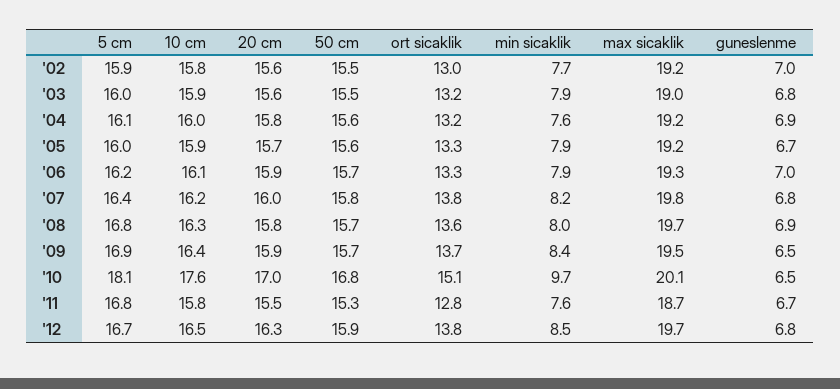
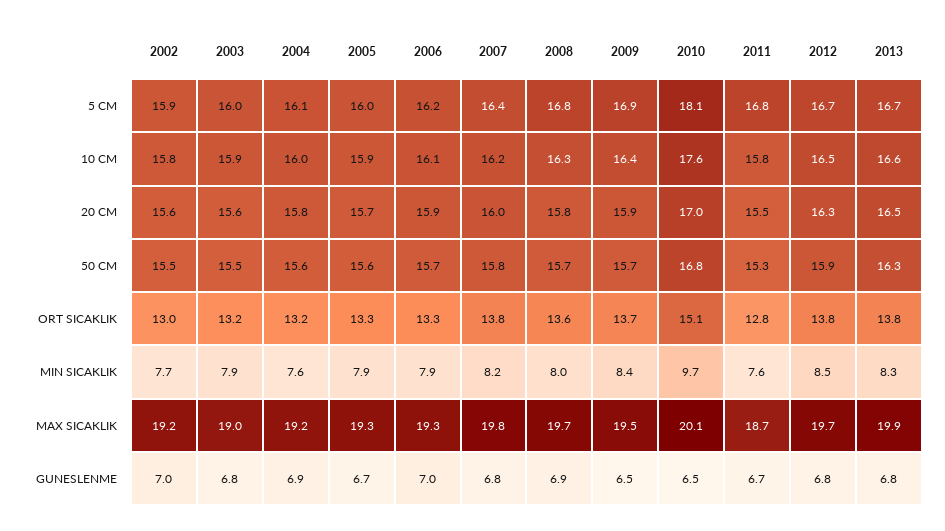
  {
    "5 cm": {
      "'02": 15.9,
      "'03": 16,
      "'04": 16.1,
      "'05": 16,
      "'06": 16.2,
      "'07": 16.4,
      "'08": 16.8,
      "'09": 16.9,
      "'10": 18.1,
      "'11": 16.8,
-     "'12": 16.7
+     "'12": 16.7,
+     "2013": 16.7
    },
    "10 cm": {
      "'02": 15.8,
      "'03": 15.9,
      "'04": 16,
      "'05": 15.9,
      "'06": 16.1,
      "'07": 16.2,
      "'08": 16.3,
      "'09": 16.4,
      "'10": 17.6,
      "'11": 15.8,
-     "'12": 16.5
+     "'12": 16.5,
+     "2013": 16.6
    },
    "20 cm": {
      "'02": 15.6,
      "'03": 15.6,
      "'04": 15.8,
      "'05": 15.7,
      "'06": 15.9,
      "'07": 16,
      "'08": 15.8,
      "'09": 15.9,
      "'10": 17,
      "'11": 15.5,
-     "'12": 16.3
+     "'12": 16.3,
+     "2013": 16.5
    },
    "50 cm": {
      "'02": 15.5,
      "'03": 15.5,
      "'04": 15.6,
      "'05": 15.6,
      "'06": 15.7,
      "'07": 15.8,
      "'08": 15.7,
      "'09": 15.7,
      "'10": 16.8,
      "'11": 15.3,
-     "'12": 15.9
+     "'12": 15.9,
+     "2013": 16.3
    },
    "ort sicaklik": {
      "'02": 13,
      "'03": 13.2,
      "'04": 13.2,
      "'05": 13.3,
      "'06": 13.3,
      "'07": 13.8,
      "'08": 13.6,
      "'09": 13.7,
      "'10": 15.1,
      "'11": 12.8,
-     "'12": 13.8
+     "'12": 13.8,
+     "2013": 13.8
    },
    "min sicaklik": {
      "'02": 7.7,
      "'03": 7.9,
      "'04": 7.6,
      "'05": 7.9,
      "'06": 7.9,
      "'07": 8.2,
      "'08": 8,
      "'09": 8.4,
      "'10": 9.7,
      "'11": 7.6,
-     "'12": 8.5
+     "'12": 8.5,
+     "2013": 8.3
    },
    "max sicaklik": {
      "'02": 19.2,
      "'03": 19,
      "'04": 19.2,
-     "'05": 19.2,
+     "'05": 19.3,
      "'06": 19.3,
      "'07": 19.8,
      "'08": 19.7,
      "'09": 19.5,
      "'10": 20.1,
      "'11": 18.7,
-     "'12": 19.7
+     "'12": 19.7,
+     "2013": 19.9
    },
    "guneslenme": {
      "'02": 7,
      "'03": 6.8,
      "'04": 6.9,
      "'05": 6.7,
      "'06": 7,
      "'07": 6.8,
      "'08": 6.9,
      "'09": 6.5,
      "'10": 6.5,
      "'11": 6.7,
-     "'12": 6.8
+     "'12": 6.8,
+     "2013": 6.8
    }
  }

